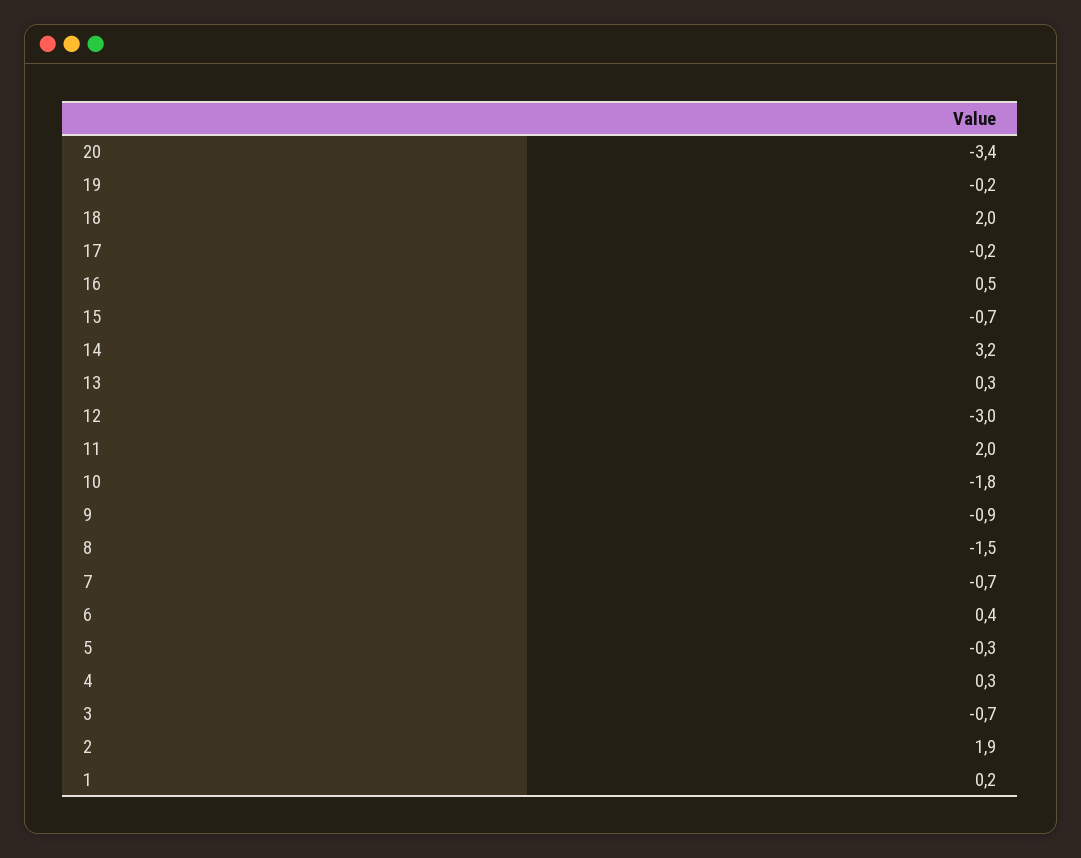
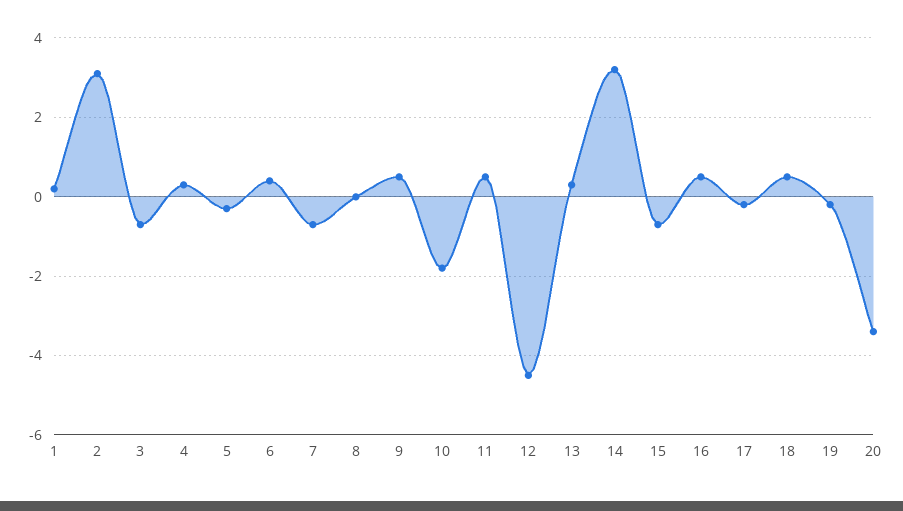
  {
    "20": -3.4,
    "19": -0.2,
-   "18": 2,
+   "18": 0.5,
    "17": -0.2,
    "16": 0.5,
    "15": -0.7,
    "14": 3.2,
    "13": 0.3,
-   "12": -3,
+   "12": -4.5,
-   "11": 2,
+   "11": 0.5,
    "10": -1.8,
-   "9": -0.9,
+   "9": 0.5,
-   "8": -1.5,
+   "8": 0,
    "7": -0.7,
    "6": 0.4,
    "5": -0.3,
    "4": 0.3,
    "3": -0.7,
-   "2": 1.9,
+   "2": 3,
    "1": 0.2
  }

